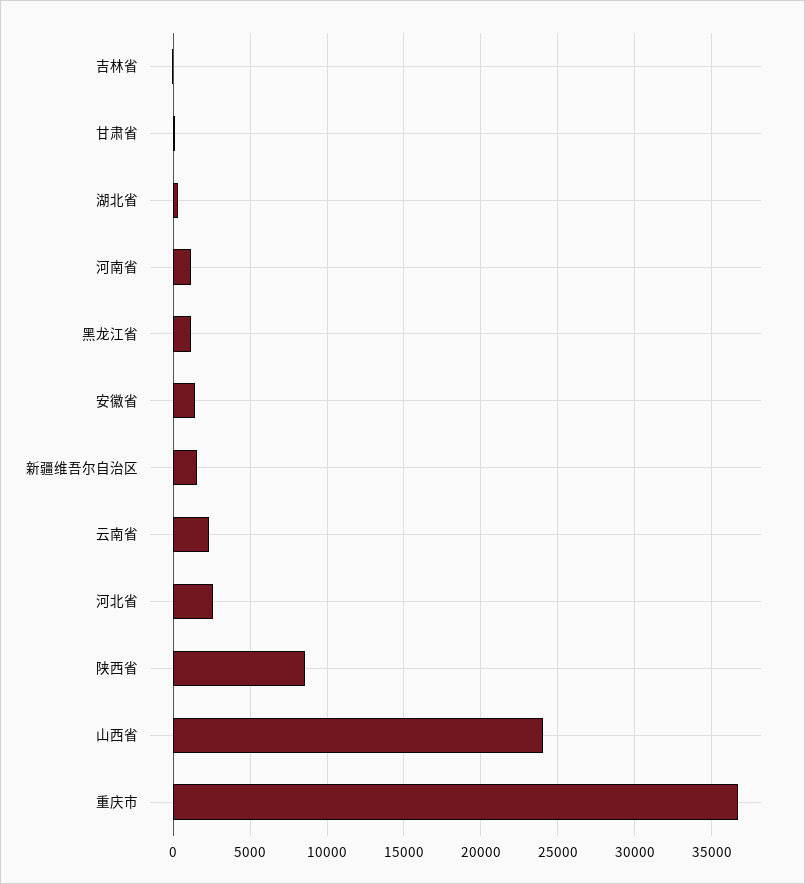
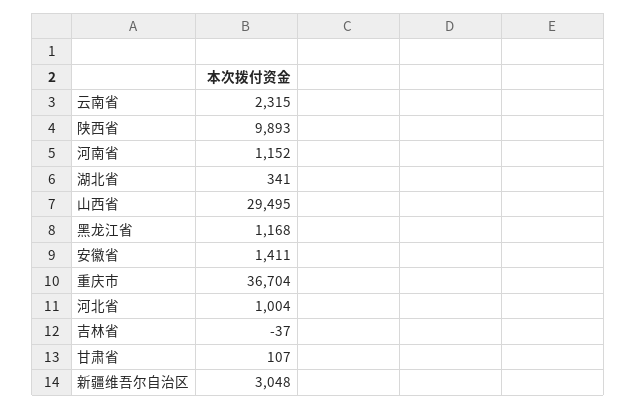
  {
    "吉林省": -37,
    "甘肃省": 107,
    "湖北省": 341,
    "河南省": 1152,
    "黑龙江省": 1168,
    "安徽省": 1411,
-   "新疆维吾尔自治区": 1500,
+   "新疆维吾尔自治区": 3048,
    "云南省": 2315,
-   "河北省": 2500,
+   "河北省": 1004,
-   "陕西省": 8500,
+   "陕西省": 9893,
-   "山西省": 24000,
+   "山西省": 29495,
    "重庆市": 36704
  }

